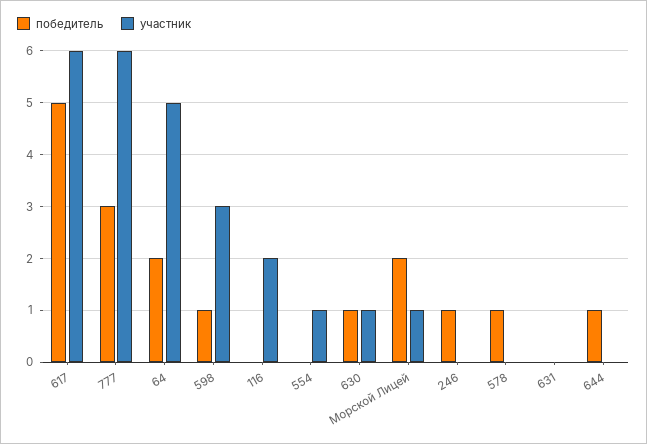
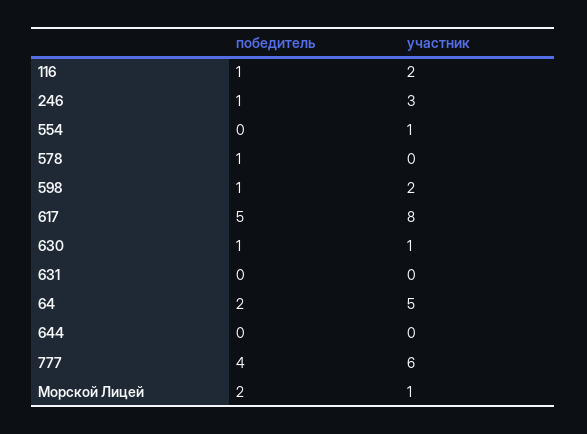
  {
    "победитель": {
      "617": 5,
-     "777": 3,
+     "777": 4,
      "64": 2,
      "598": 1,
-     "116": 0,
+     "116": 1,
      "554": 0,
      "630": 1,
      "Морской Лицей": 2,
      "246": 1,
      "578": 1,
      "631": 0,
-     "644": 1
+     "644": 0
    },
    "участник": {
-     "617": 6,
+     "617": 8,
      "777": 6,
      "64": 5,
-     "598": 3,
+     "598": 2,
      "116": 2,
      "554": 1,
      "630": 1,
      "Морской Лицей": 1,
-     "246": 0,
+     "246": 3,
      "578": 0,
      "631": 0,
      "644": 0
    }
  }

